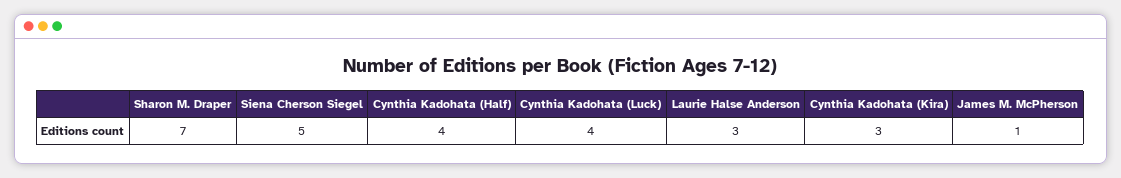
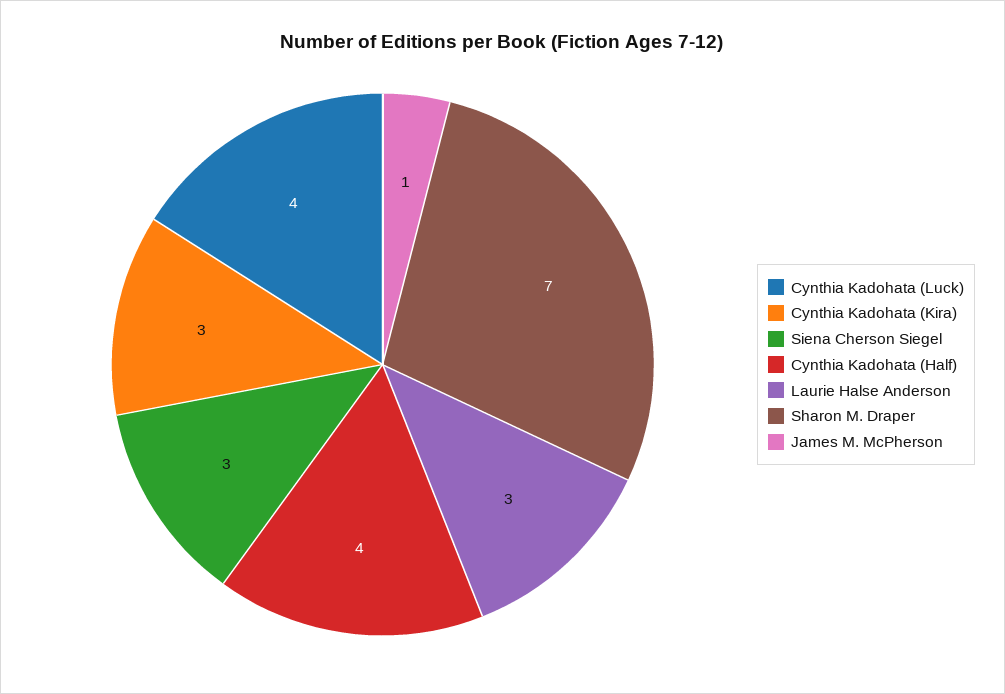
  {
    "Sharon M. Draper": 7,
-   "Siena Cherson Siegel": 5,
+   "Siena Cherson Siegel": 3,
    "Cynthia Kadohata (Half)": 4,
    "Cynthia Kadohata (Luck)": 4,
    "Laurie Halse Anderson": 3,
    "Cynthia Kadohata (Kira)": 3,
    "James M. McPherson": 1
  }

